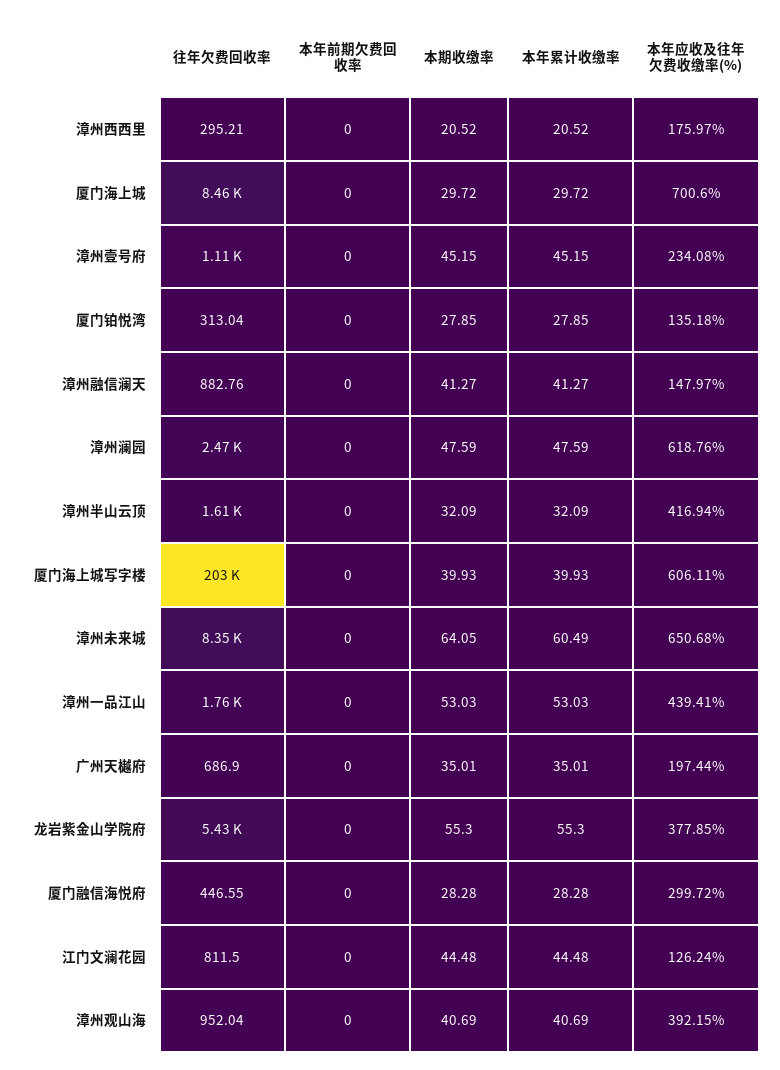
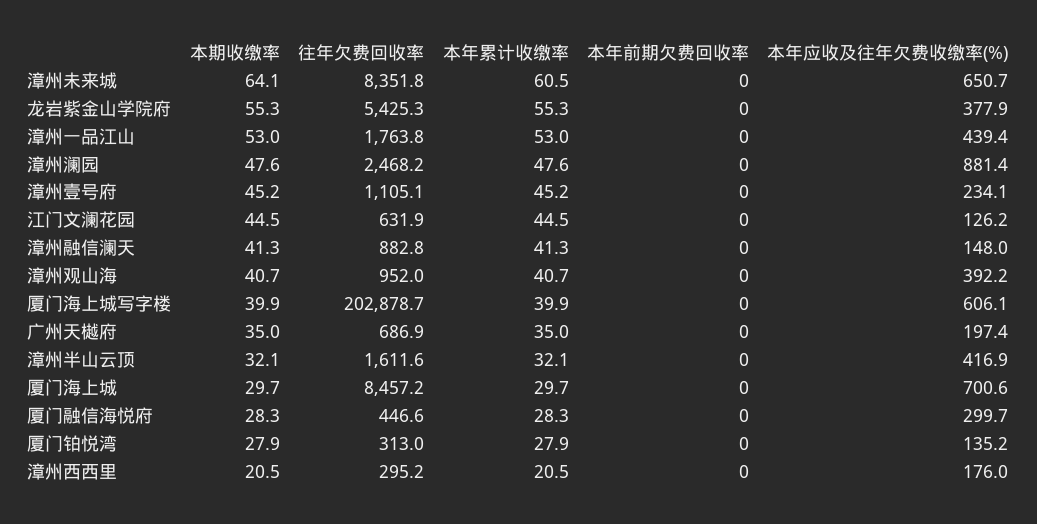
  {
    "往年欠费回收率": {
      "漳州西西里": 295.21,
      "厦门海上城": 8457.2,
      "漳州壹号府": 1105.1,
      "厦门铂悦湾": 313.04,
      "漳州融信澜天": 882.76,
      "漳州澜园": 2468.2,
      "漳州半山云顶": 1611.6,
      "厦门海上城写字楼": 202878.7,
      "漳州未来城": 8351.8,
      "漳州一品江山": 1763.8,
      "广州天樾府": 686.9,
      "龙岩紫金山学院府": 5425.3,
      "厦门融信海悦府": 446.55,
-     "江门文澜花园": 811.5,
+     "江门文澜花园": 631.9,
      "漳州观山海": 952.04
    },
    "本年前期欠费回收率": {
      "漳州西西里": 0,
      "厦门海上城": 0,
      "漳州壹号府": 0,
      "厦门铂悦湾": 0,
      "漳州融信澜天": 0,
      "漳州澜园": 0,
      "漳州半山云顶": 0,
      "厦门海上城写字楼": 0,
      "漳州未来城": 0,
      "漳州一品江山": 0,
      "广州天樾府": 0,
      "龙岩紫金山学院府": 0,
      "厦门融信海悦府": 0,
      "江门文澜花园": 0,
      "漳州观山海": 0
    },
    "本期收缴率": {
      "漳州西西里": 20.52,
      "厦门海上城": 29.72,
      "漳州壹号府": 45.15,
      "厦门铂悦湾": 27.85,
      "漳州融信澜天": 41.27,
      "漳州澜园": 47.59,
      "漳州半山云顶": 32.09,
      "厦门海上城写字楼": 39.93,
      "漳州未来城": 64.05,
      "漳州一品江山": 53.03,
      "广州天樾府": 35.01,
      "龙岩紫金山学院府": 55.3,
      "厦门融信海悦府": 28.28,
      "江门文澜花园": 44.48,
      "漳州观山海": 40.69
    },
    "本年累计收缴率": {
      "漳州西西里": 20.52,
      "厦门海上城": 29.72,
      "漳州壹号府": 45.15,
      "厦门铂悦湾": 27.85,
      "漳州融信澜天": 41.27,
      "漳州澜园": 47.59,
      "漳州半山云顶": 32.09,
      "厦门海上城写字楼": 39.93,
      "漳州未来城": 60.49,
      "漳州一品江山": 53.03,
      "广州天樾府": 35.01,
      "龙岩紫金山学院府": 55.3,
      "厦门融信海悦府": 28.28,
      "江门文澜花园": 44.48,
      "漳州观山海": 40.69
    },
    "本年应收及往年欠费收缴率(%)": {
      "漳州西西里": 175.97,
      "厦门海上城": 700.6,
      "漳州壹号府": 234.08,
      "厦门铂悦湾": 135.18,
      "漳州融信澜天": 147.97,
-     "漳州澜园": 618.76,
+     "漳州澜园": 881.4,
      "漳州半山云顶": 416.94,
      "厦门海上城写字楼": 606.11,
      "漳州未来城": 650.68,
      "漳州一品江山": 439.41,
      "广州天樾府": 197.44,
      "龙岩紫金山学院府": 377.85,
      "厦门融信海悦府": 299.72,
      "江门文澜花园": 126.24,
      "漳州观山海": 392.15
    }
  }

